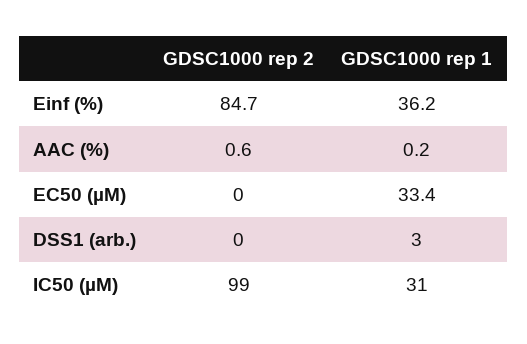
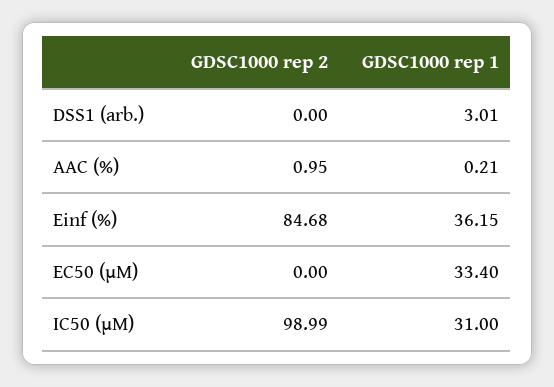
  {
    "GDSC1000 rep 2": {
      "Einf (%)": 84.68,
-     "AAC (%)": 0.6,
+     "AAC (%)": 0.95,
      "EC50 (µM)": 0,
      "DSS1 (arb.)": 0,
      "IC50 (µM)": 98.99
    },
    "GDSC1000 rep 1": {
      "Einf (%)": 36.15,
      "AAC (%)": 0.21,
      "EC50 (µM)": 33.4,
      "DSS1 (arb.)": 3.01,
      "IC50 (µM)": 31
    }
  }

